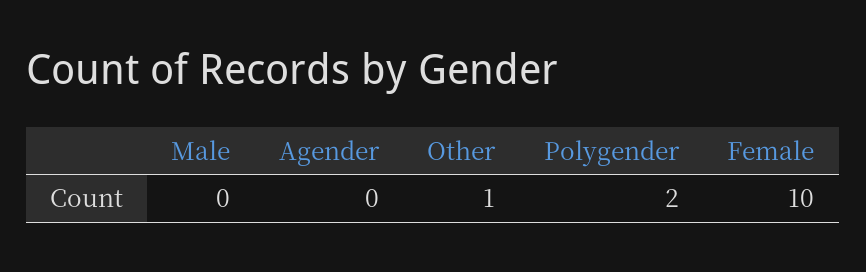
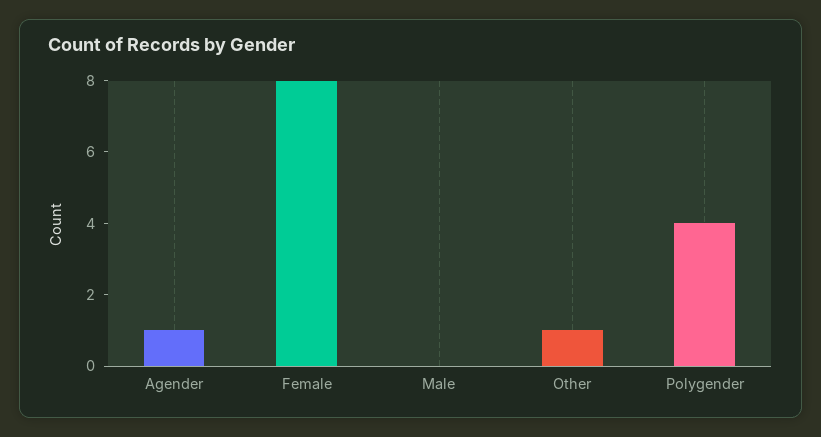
  {
    "Male": 0,
-   "Agender": 0,
+   "Agender": 1,
    "Other": 1,
-   "Polygender": 2,
+   "Polygender": 4,
-   "Female": 10
+   "Female": 8
  }

